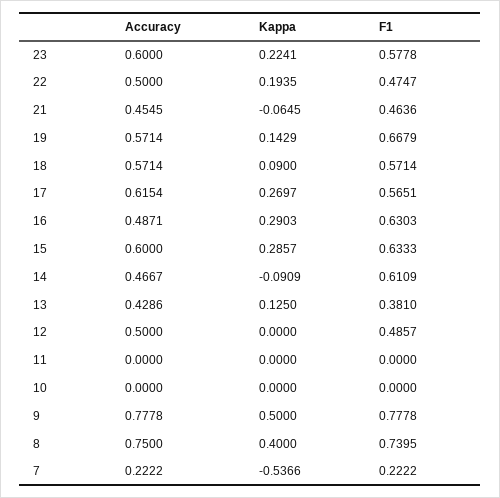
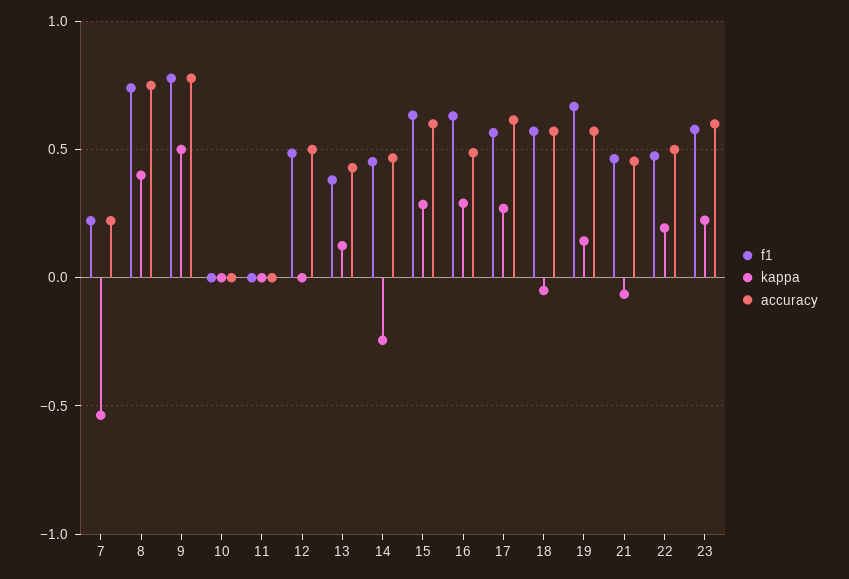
  {
    "Accuracy": {
      "23": 0.6,
      "22": 0.5,
      "21": 0.4545,
      "19": 0.5714,
      "18": 0.5714,
      "17": 0.6154,
      "16": 0.4871,
      "15": 0.6,
      "14": 0.4667,
      "13": 0.4286,
      "12": 0.5,
      "11": 0,
      "10": 0,
      "9": 0.7778,
      "8": 0.75,
      "7": 0.2222
    },
    "Kappa": {
      "23": 0.2241,
      "22": 0.1935,
      "21": -0.0645,
      "19": 0.1429,
-     "18": 0.09,
+     "18": -0.05,
      "17": 0.2697,
      "16": 0.2903,
      "15": 0.2857,
-     "14": -0.0909,
+     "14": -0.25,
      "13": 0.125,
      "12": 0,
      "11": 0,
      "10": 0,
      "9": 0.5,
      "8": 0.4,
      "7": -0.5366
    },
    "F1": {
      "23": 0.5778,
      "22": 0.4747,
      "21": 0.4636,
      "19": 0.6679,
      "18": 0.5714,
      "17": 0.5651,
      "16": 0.6303,
      "15": 0.6333,
-     "14": 0.6109,
+     "14": 0.45,
      "13": 0.381,
      "12": 0.4857,
      "11": 0,
      "10": 0,
      "9": 0.7778,
      "8": 0.7395,
      "7": 0.2222
    }
  }

